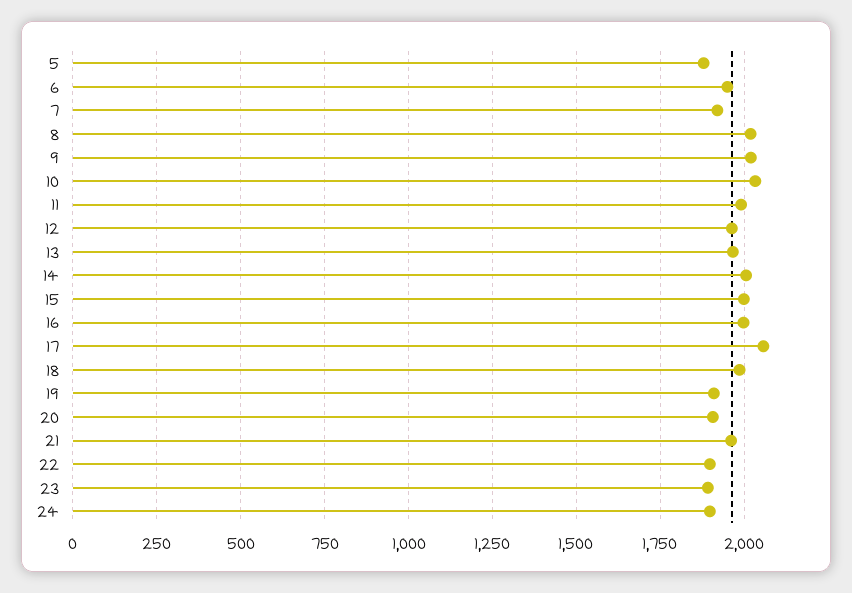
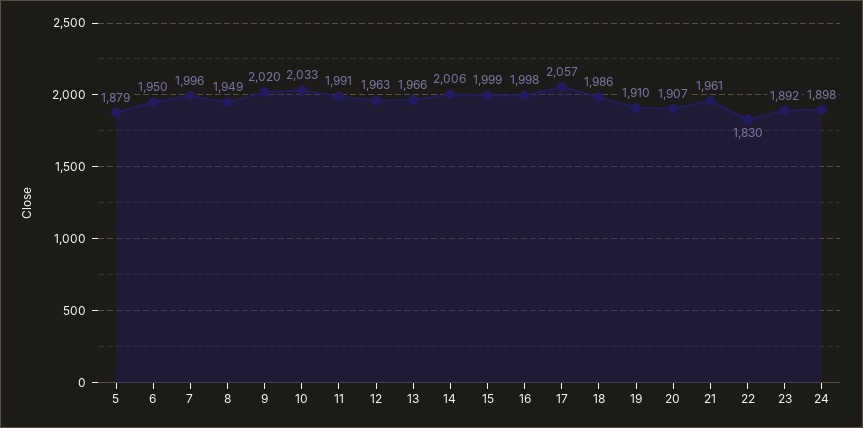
  {
    "5": 1879,
    "6": 1950,
-   "7": 1925,
+   "7": 1996,
-   "8": 2025,
+   "8": 1949,
    "9": 2020,
    "10": 2033,
    "11": 1991,
    "12": 1963,
    "13": 1966,
    "14": 2006,
    "15": 1999,
    "16": 1998,
    "17": 2057,
    "18": 1986,
    "19": 1910,
    "20": 1907,
    "21": 1961,
-   "22": 1900,
+   "22": 1830,
    "23": 1892,
    "24": 1898
  }

